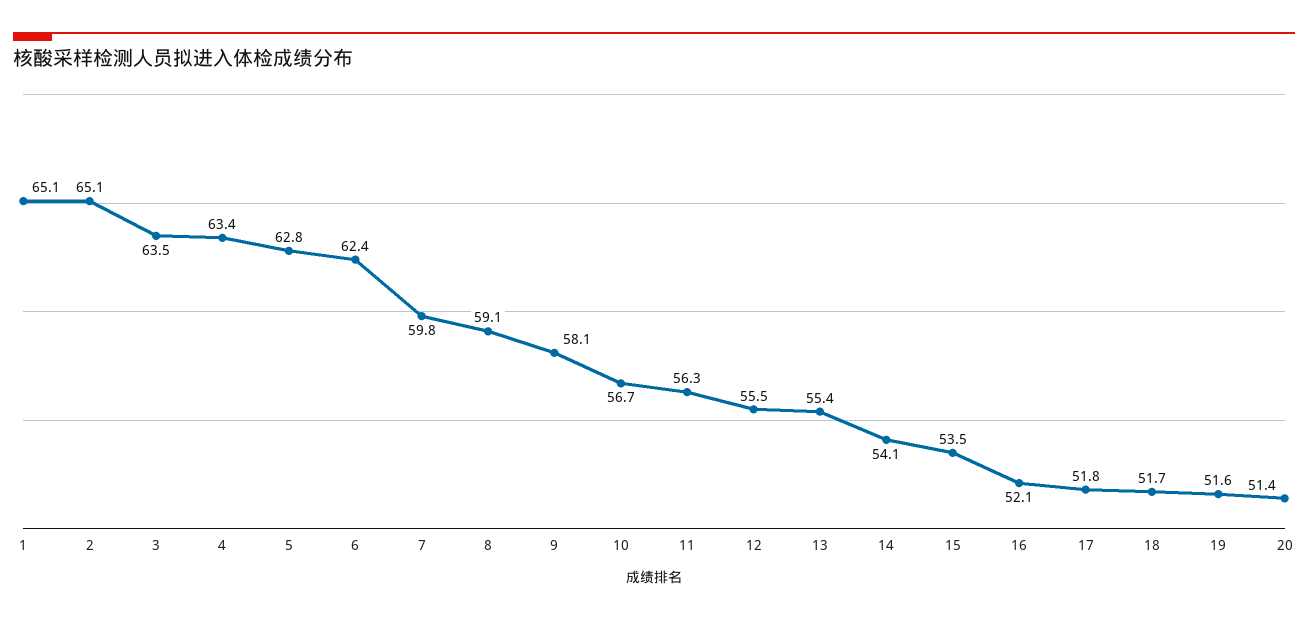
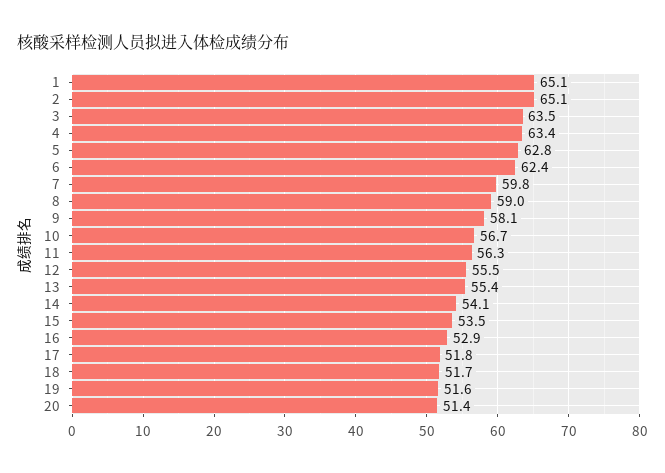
  {
    "1": 65.1,
    "2": 65.1,
    "3": 63.5,
    "4": 63.4,
    "5": 62.8,
    "6": 62.4,
    "7": 59.8,
-   "8": 59.1,
+   "8": 59,
    "9": 58.1,
    "10": 56.7,
    "11": 56.3,
    "12": 55.5,
    "13": 55.4,
    "14": 54.1,
    "15": 53.5,
-   "16": 52.1,
+   "16": 52.9,
    "17": 51.8,
    "18": 51.7,
    "19": 51.6,
    "20": 51.4
  }

